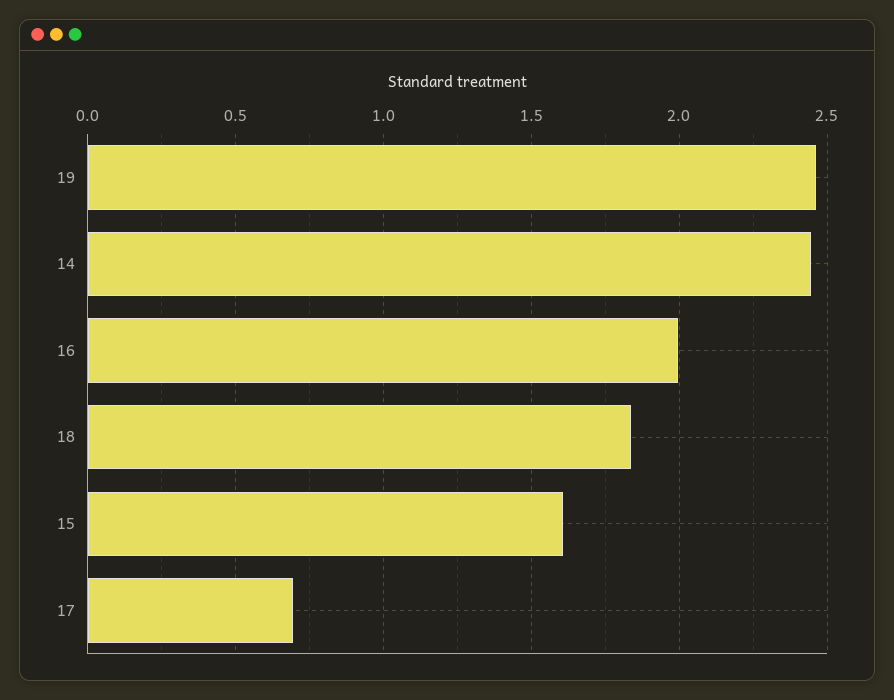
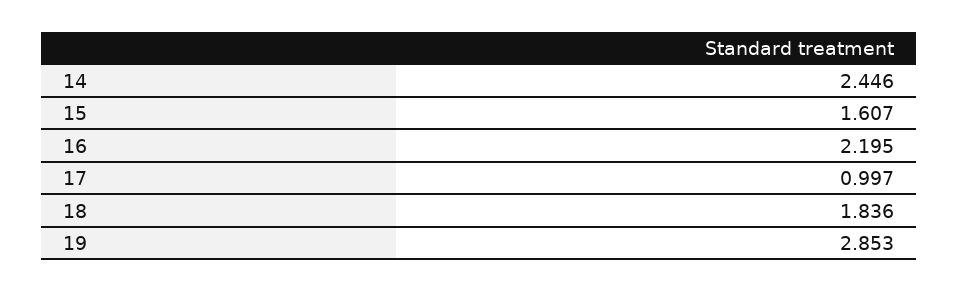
  {
-   "19": 2.45,
+   "19": 2.853,
    "14": 2.446,
-   "16": 2,
+   "16": 2.195,
    "18": 1.836,
    "15": 1.607,
-   "17": 0.7
+   "17": 0.997
  }

